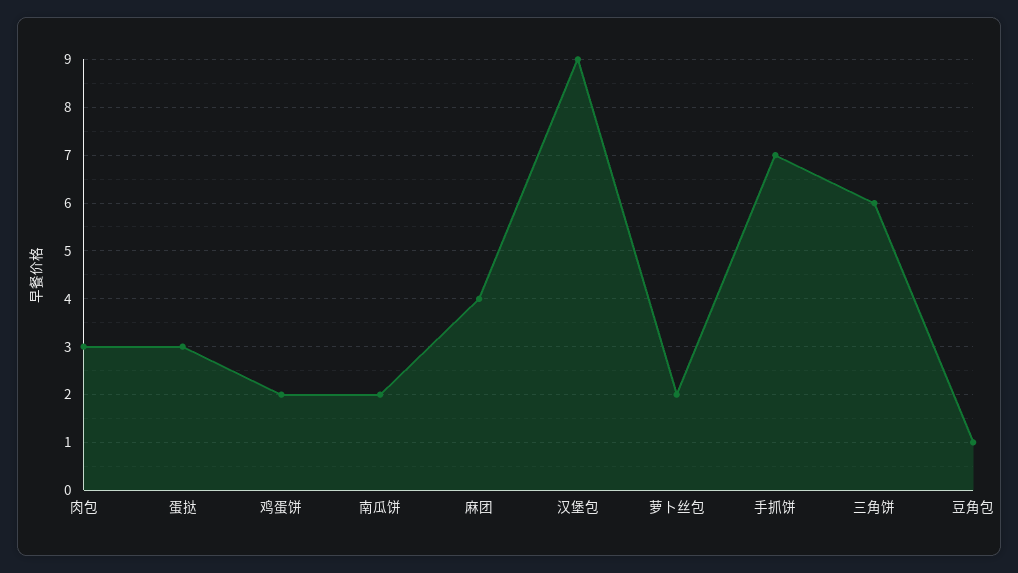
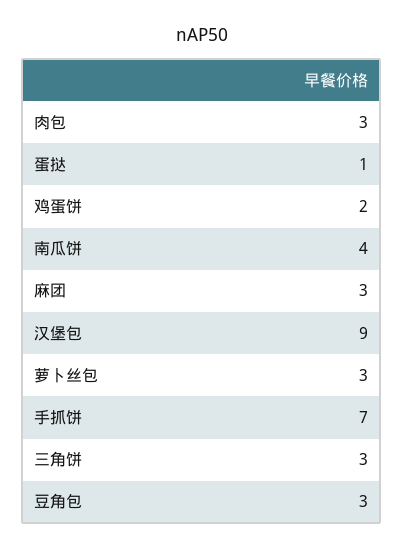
  {
    "肉包": 3,
-   "蛋挞": 3,
+   "蛋挞": 1,
    "鸡蛋饼": 2,
-   "南瓜饼": 2,
+   "南瓜饼": 4,
-   "麻团": 4,
+   "麻团": 3,
    "汉堡包": 9,
-   "萝卜丝包": 2,
+   "萝卜丝包": 3,
    "手抓饼": 7,
-   "三角饼": 6,
+   "三角饼": 3,
-   "豆角包": 1
+   "豆角包": 3
  }

